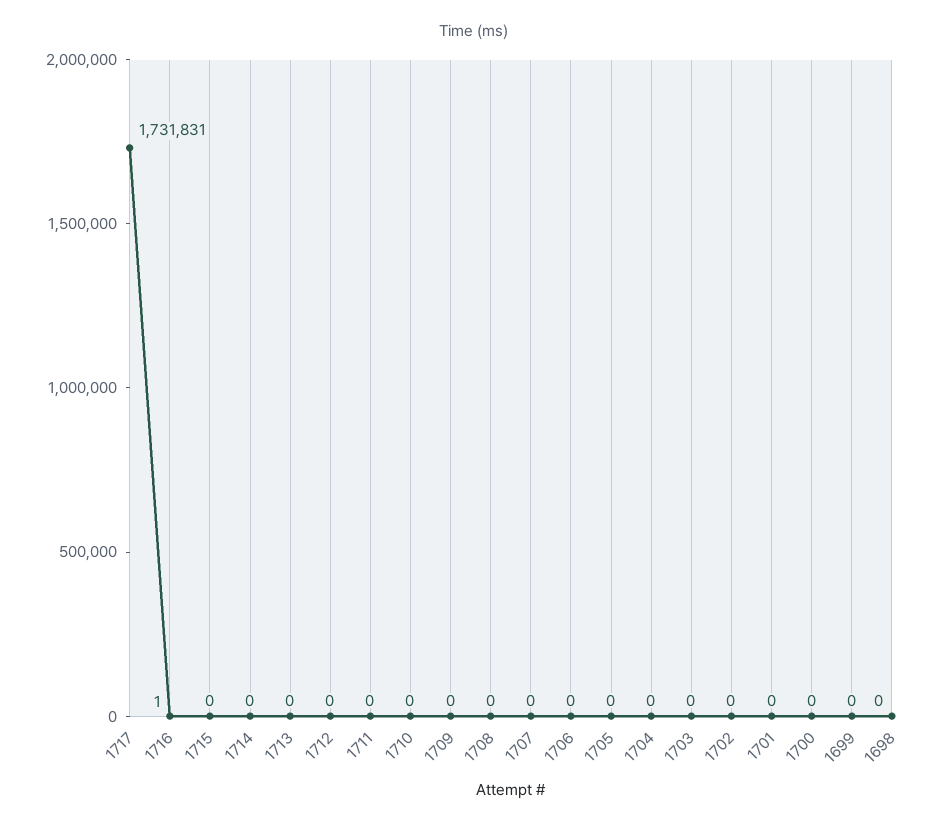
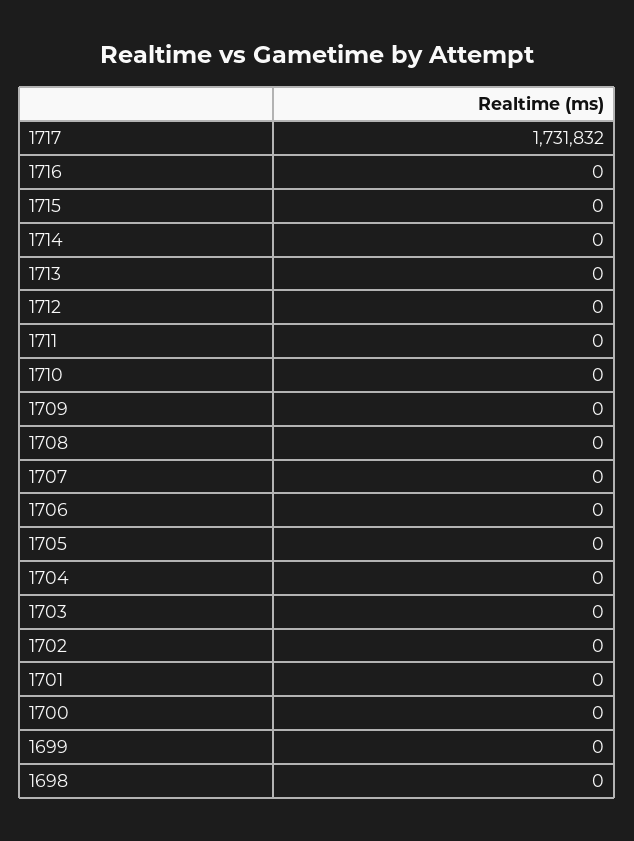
  {
-   "1717": 1731831,
+   "1717": 1731832,
-   "1716": 1,
+   "1716": 0,
    "1715": 0,
    "1714": 0,
    "1713": 0,
    "1712": 0,
    "1711": 0,
    "1710": 0,
    "1709": 0,
    "1708": 0,
    "1707": 0,
    "1706": 0,
    "1705": 0,
    "1704": 0,
    "1703": 0,
    "1702": 0,
    "1701": 0,
    "1700": 0,
    "1699": 0,
    "1698": 0
  }

